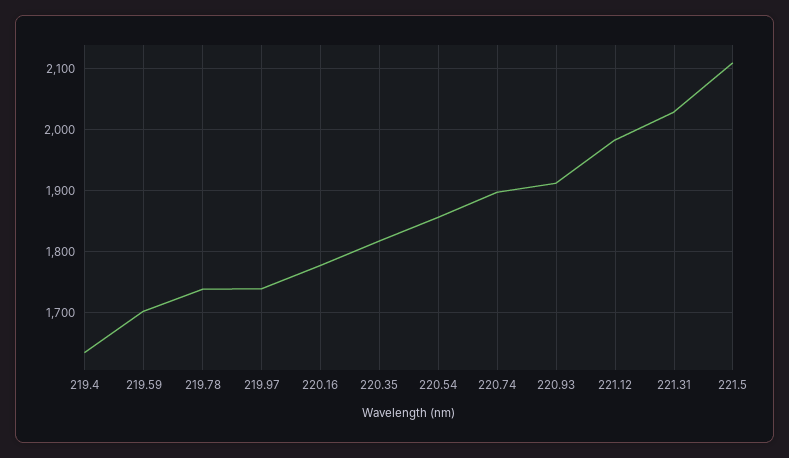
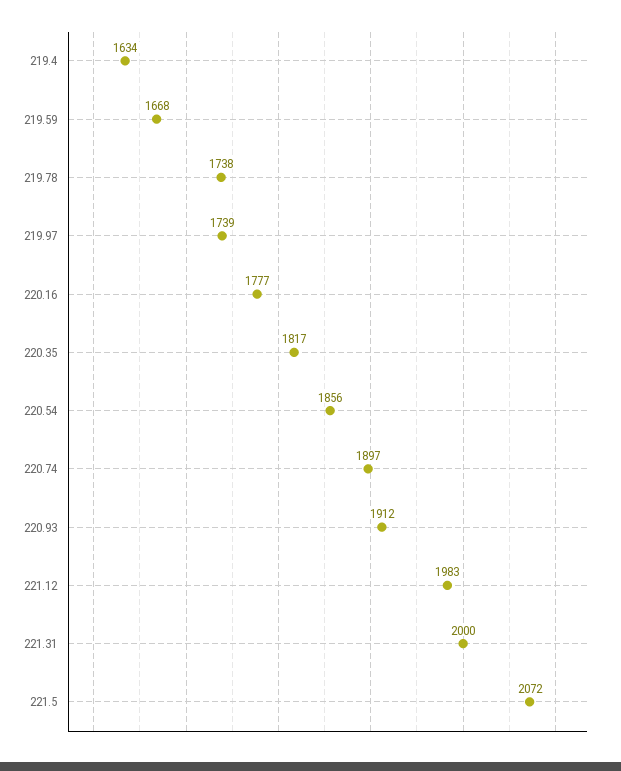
  {
    "219.4": 1634,
-   "219.59": 1700,
+   "219.59": 1668,
    "219.78": 1738,
    "219.97": 1739,
    "220.16": 1777,
    "220.35": 1817,
    "220.54": 1856,
    "220.74": 1897,
    "220.93": 1912,
    "221.12": 1983,
-   "221.31": 2030,
+   "221.31": 2000,
-   "221.5": 2110
+   "221.5": 2072
  }

